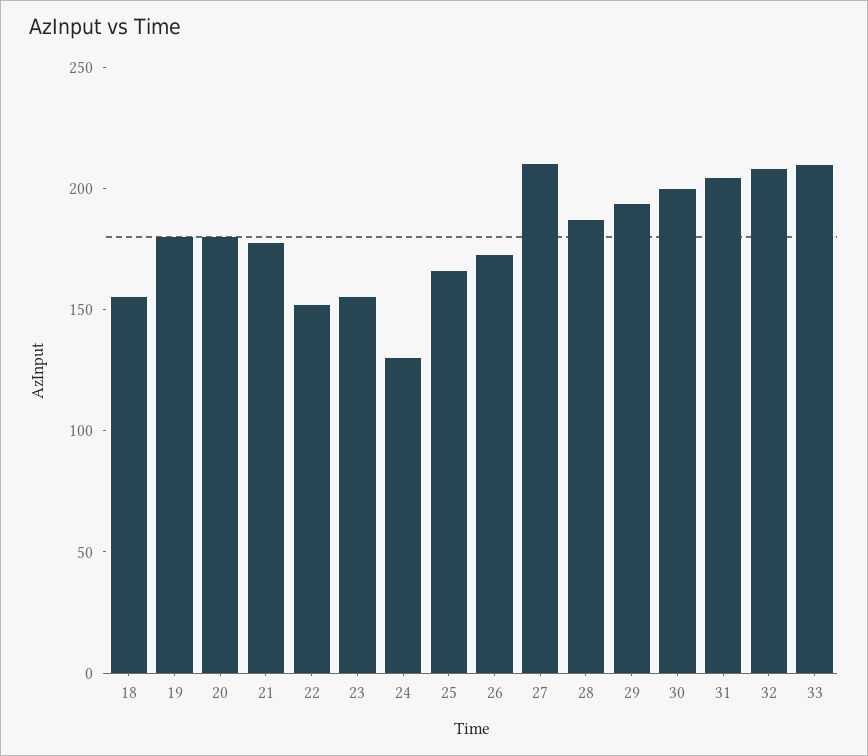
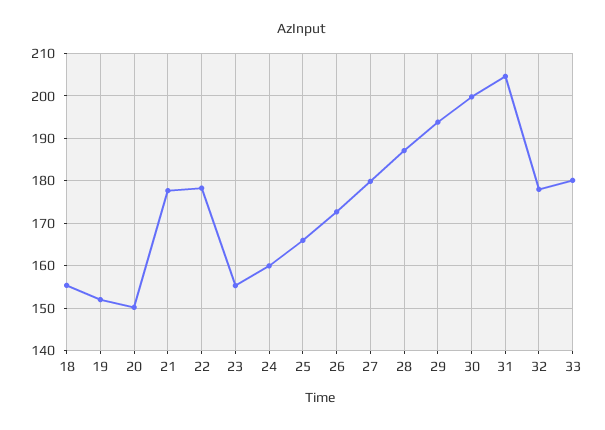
  {
    "18": 156,
-   "19": 180,
+   "19": 152,
-   "20": 180,
+   "20": 150,
    "21": 178,
-   "22": 150,
+   "22": 178,
    "23": 156,
-   "24": 130,
+   "24": 160,
    "25": 166,
    "26": 172,
-   "27": 210,
+   "27": 180,
    "28": 188,
    "29": 194,
    "30": 200,
    "31": 204,
-   "32": 210,
+   "32": 178,
-   "33": 210
+   "33": 180
  }

